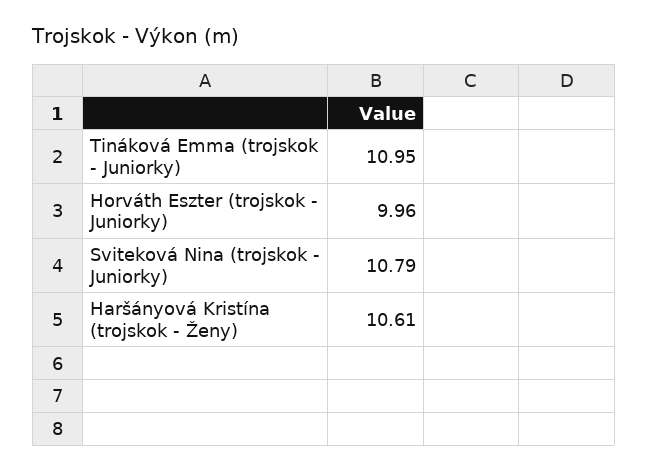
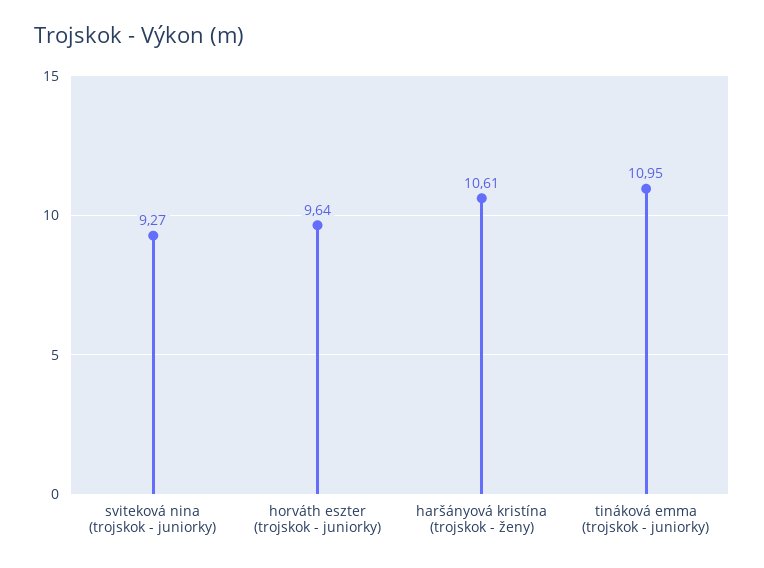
  {
    "Tináková Emma (trojskok - Juniorky)": 10.95,
-   "Horváth Eszter (trojskok - Juniorky)": 9.96,
+   "Horváth Eszter (trojskok - Juniorky)": 9.64,
-   "Sviteková Nina (trojskok - Juniorky)": 10.79,
+   "Sviteková Nina (trojskok - Juniorky)": 9.27,
    "Haršányová Kristína (trojskok - Ženy)": 10.61
  }

